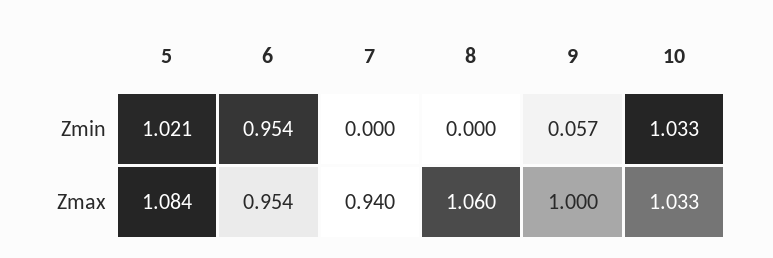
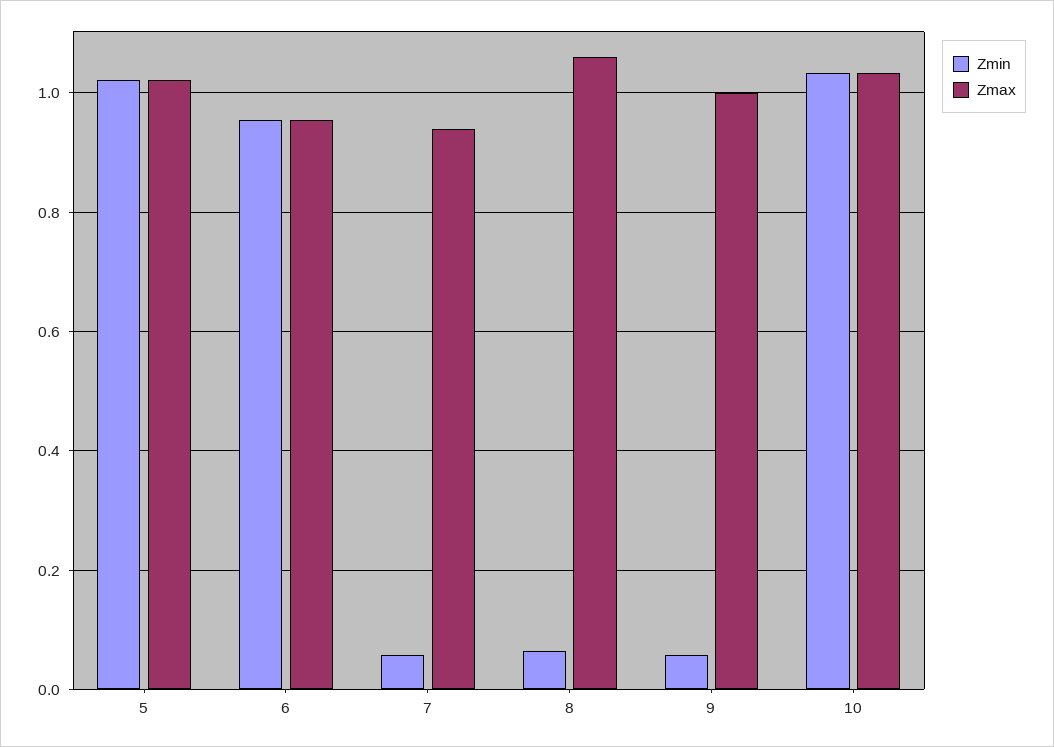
  {
    "Zmin": {
      "5": 1.021,
      "6": 0.954,
-     "7": 0,
+     "7": 0.06,
-     "8": 0,
+     "8": 0.06,
      "9": 0.057,
      "10": 1.033
    },
    "Zmax": {
-     "5": 1.084,
+     "5": 1.02,
      "6": 0.954,
      "7": 0.94,
      "8": 1.06,
      "9": 1,
      "10": 1.033
    }
  }

